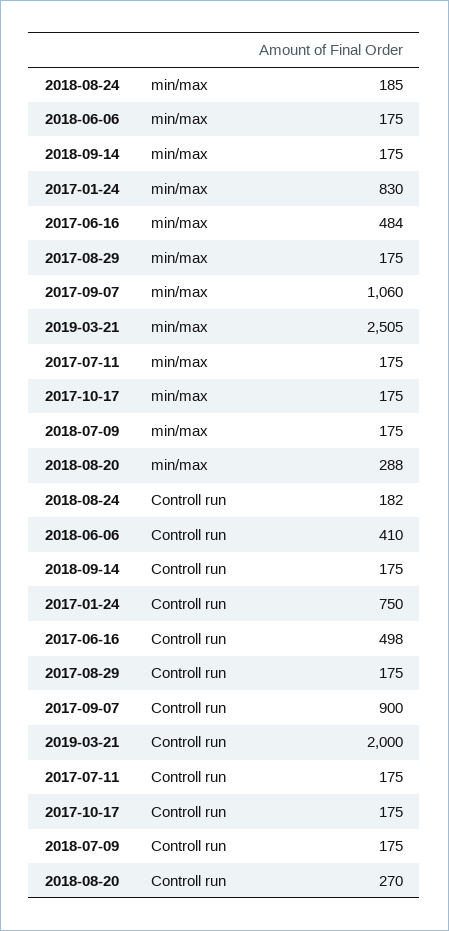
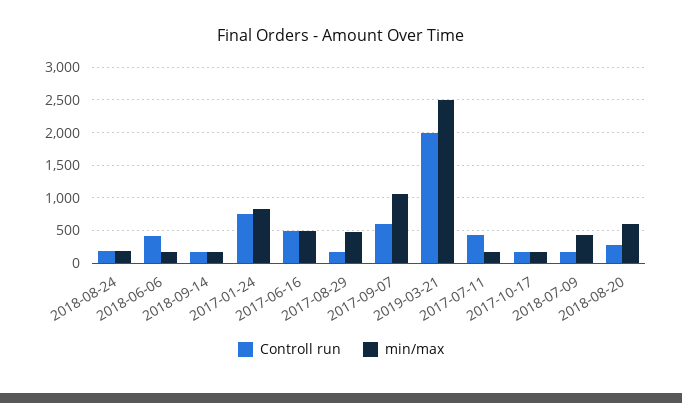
  {
    "min/max": {
      "2018-08-24": 185,
      "2018-06-06": 175,
      "2018-09-14": 175,
      "2017-01-24": 830,
      "2017-06-16": 484,
-     "2017-08-29": 175,
+     "2017-08-29": 500,
      "2017-09-07": 1060,
      "2019-03-21": 2505,
      "2017-07-11": 175,
      "2017-10-17": 175,
-     "2018-07-09": 175,
+     "2018-07-09": 400,
-     "2018-08-20": 288
+     "2018-08-20": 600
    },
    "Controll run": {
      "2018-08-24": 182,
      "2018-06-06": 410,
      "2018-09-14": 175,
      "2017-01-24": 750,
      "2017-06-16": 498,
      "2017-08-29": 175,
-     "2017-09-07": 900,
+     "2017-09-07": 600,
      "2019-03-21": 2000,
-     "2017-07-11": 175,
+     "2017-07-11": 400,
      "2017-10-17": 175,
      "2018-07-09": 175,
      "2018-08-20": 270
    }
  }

